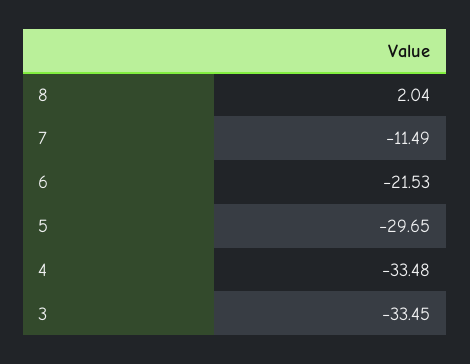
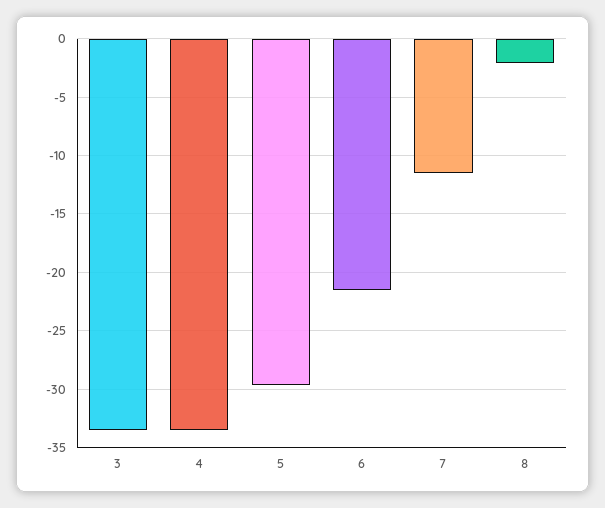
  {
-   "8": 2.04,
+   "8": -2,
    "7": -11.49,
    "6": -21.53,
    "5": -29.65,
    "4": -33.48,
    "3": -33.45
  }

